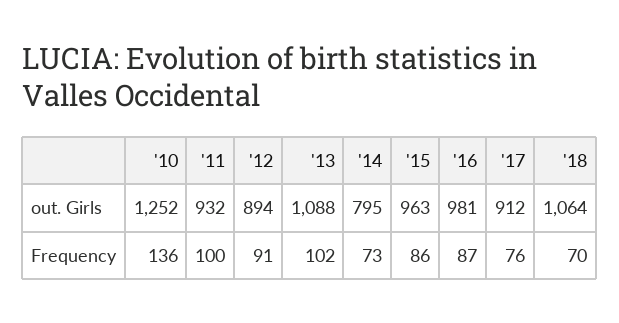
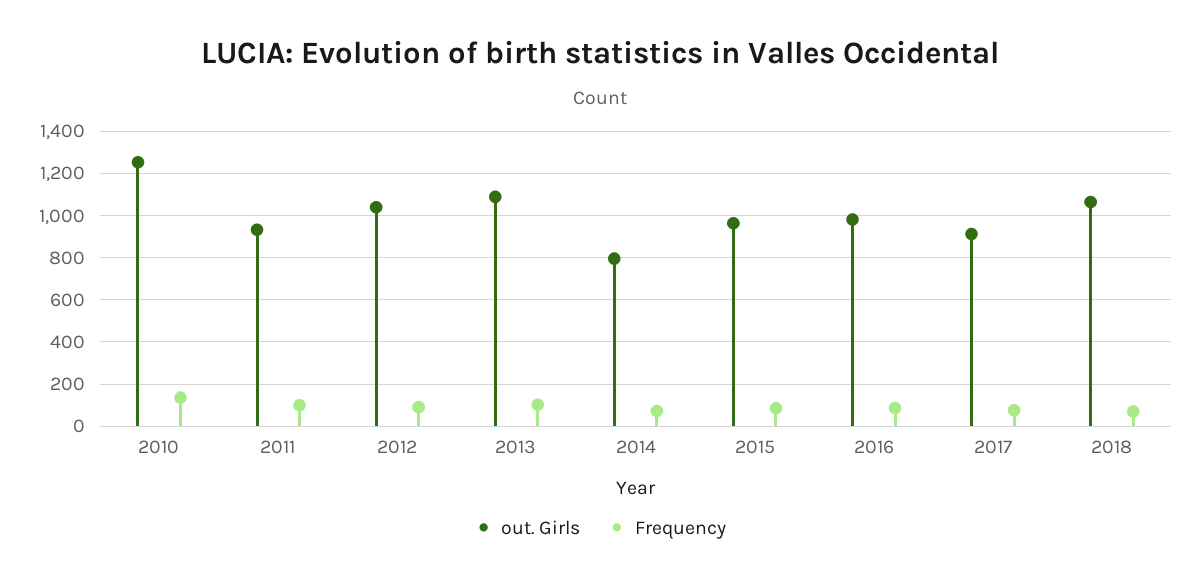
  {
    "out. Girls": {
      "'10": 1252,
      "'11": 932,
-     "'12": 894,
+     "'12": 1050,
      "'13": 1088,
      "'14": 795,
      "'15": 963,
      "'16": 981,
      "'17": 912,
      "'18": 1064
    },
    "Frequency": {
      "'10": 136,
      "'11": 100,
      "'12": 91,
      "'13": 102,
      "'14": 73,
      "'15": 86,
      "'16": 87,
      "'17": 76,
      "'18": 70
    }
  }

